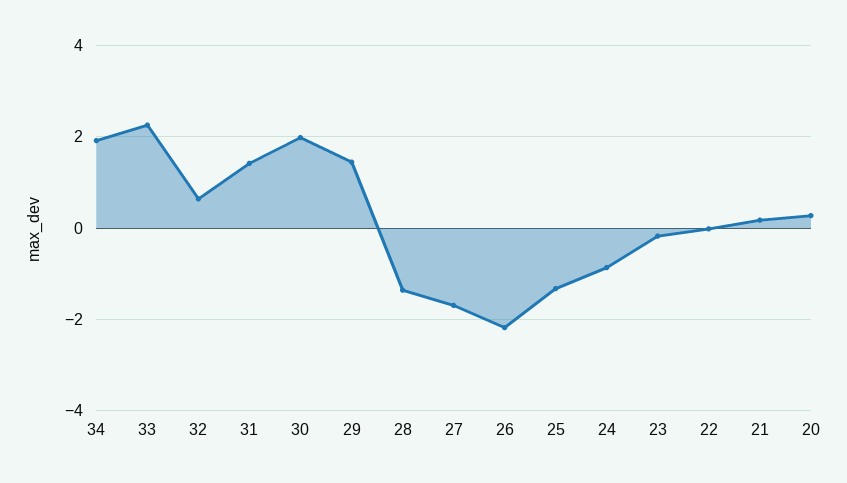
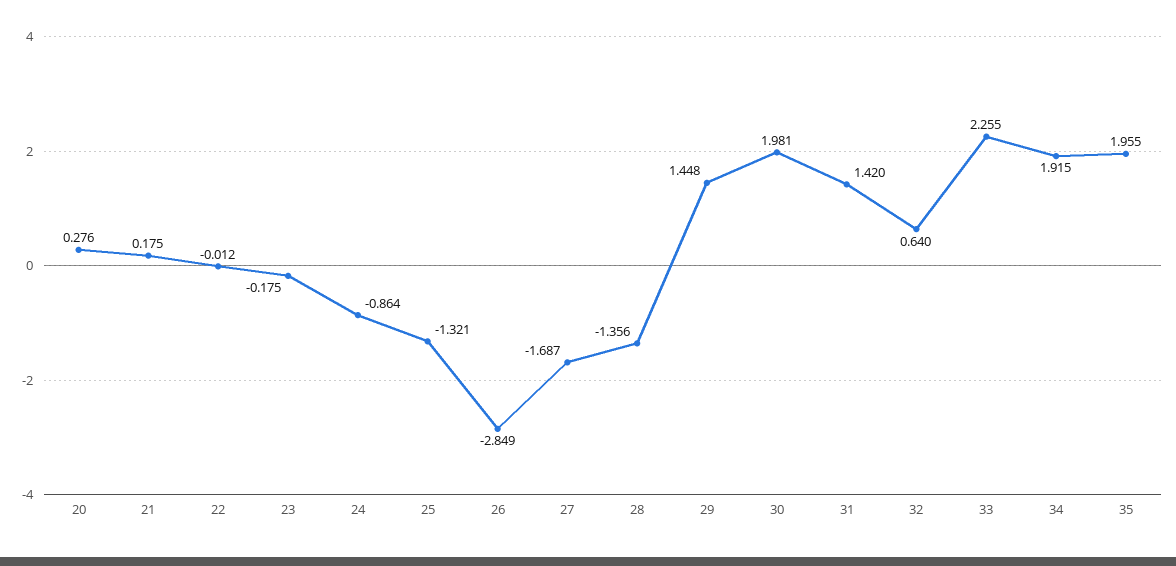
  {
    "34": 1.915,
    "33": 2.255,
    "32": 0.64,
    "31": 1.42,
    "30": 1.981,
    "29": 1.448,
    "28": -1.356,
    "27": -1.687,
-   "26": -2.2,
+   "26": -2.849,
    "25": -1.321,
    "24": -0.864,
    "23": -0.175,
    "22": -0.012,
    "21": 0.175,
-   "20": 0.276
+   "20": 0.276,
+   "35": 1.955
  }

